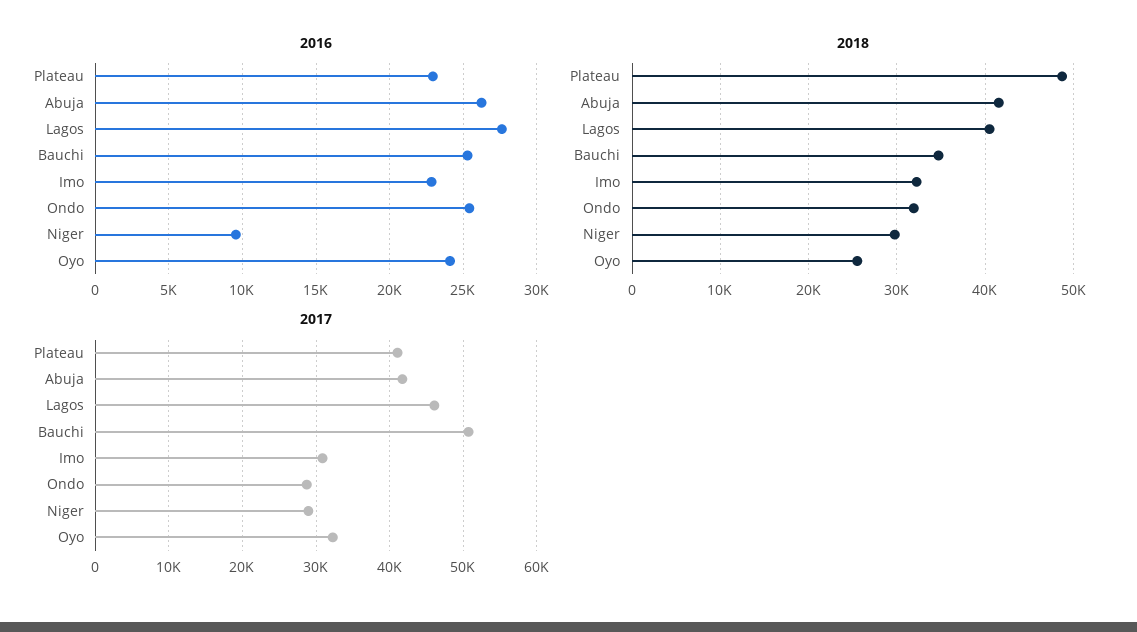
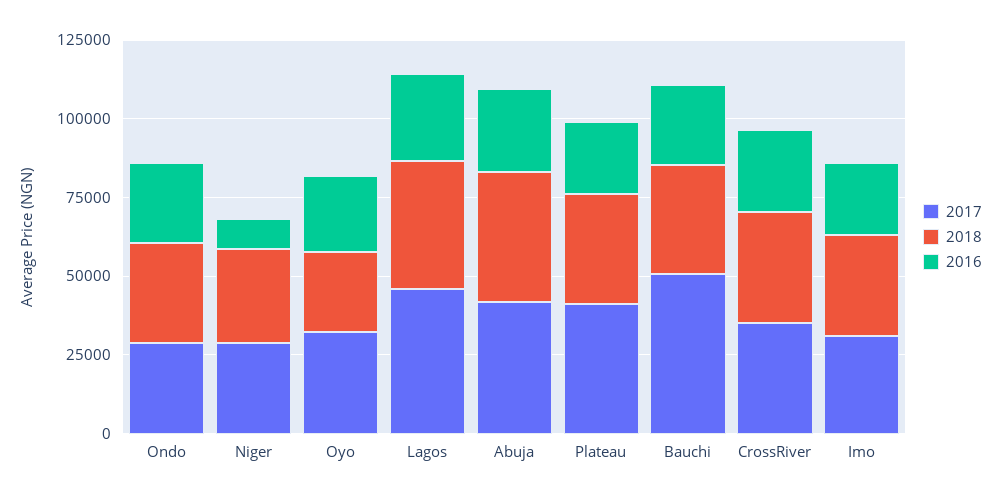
  {
    "2016": {
      "Plateau": 23000,
      "Abuja": 26000,
      "Lagos": 27500,
      "Bauchi": 25500,
      "Imo": 23000,
      "Ondo": 25500,
      "Niger": 9500,
-     "Oyo": 24000
+     "Oyo": 24000,
+     "CrossRiver": 25000
    },
    "2018": {
-     "Plateau": 49000,
+     "Plateau": 35000,
      "Abuja": 42000,
      "Lagos": 40000,
      "Bauchi": 35000,
      "Imo": 32000,
      "Ondo": 32000,
      "Niger": 30000,
-     "Oyo": 26000
+     "Oyo": 26000,
+     "CrossRiver": 35000
    },
    "2017": {
      "Plateau": 41000,
      "Abuja": 42000,
      "Lagos": 46000,
      "Bauchi": 51000,
      "Imo": 31000,
      "Ondo": 29000,
      "Niger": 29000,
-     "Oyo": 32000
+     "Oyo": 32000,
+     "CrossRiver": 35000
    }
  }

